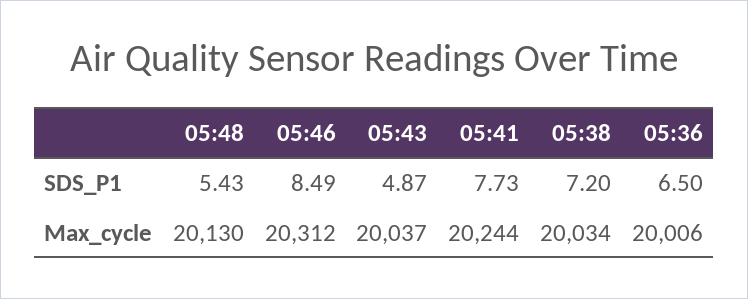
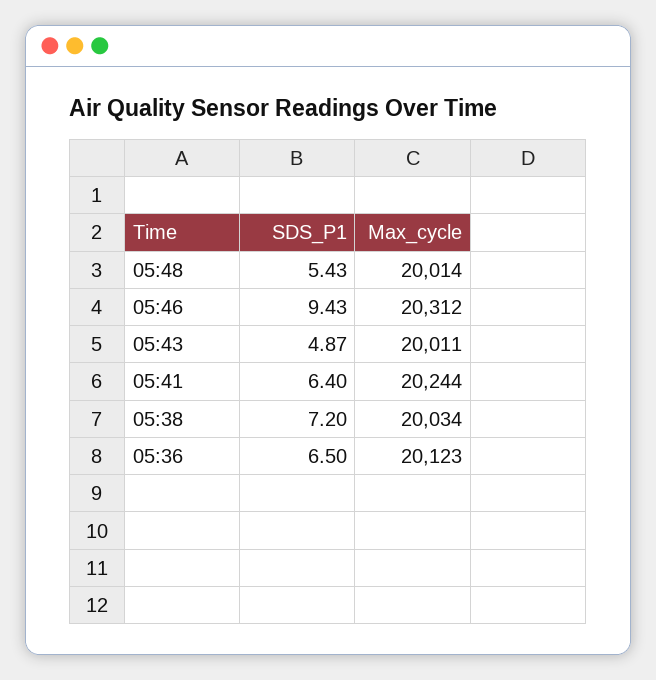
  {
    "05:48": {
      "SDS_P1": 5.43,
-     "Max_cycle": 20130
+     "Max_cycle": 20014
    },
    "05:46": {
-     "SDS_P1": 8.49,
+     "SDS_P1": 9.43,
      "Max_cycle": 20312
    },
    "05:43": {
      "SDS_P1": 4.87,
-     "Max_cycle": 20037
+     "Max_cycle": 20011
    },
    "05:41": {
-     "SDS_P1": 7.73,
+     "SDS_P1": 6.4,
      "Max_cycle": 20244
    },
    "05:38": {
      "SDS_P1": 7.2,
      "Max_cycle": 20034
    },
    "05:36": {
      "SDS_P1": 6.5,
-     "Max_cycle": 20006
+     "Max_cycle": 20123
    }
  }

